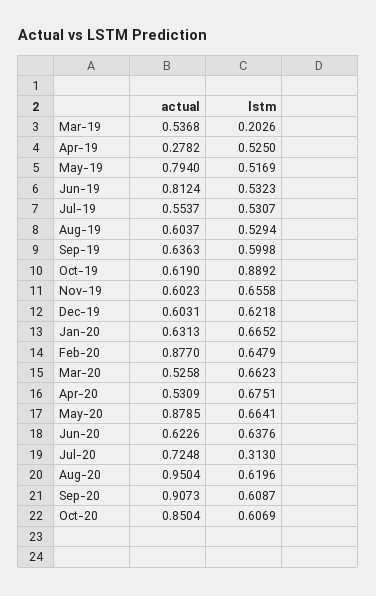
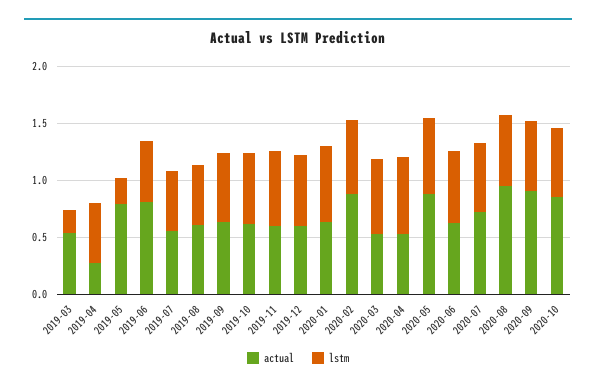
  {
    "actual": {
      "Mar-19": 0.5368,
      "Apr-19": 0.2782,
      "May-19": 0.794,
      "Jun-19": 0.8124,
      "Jul-19": 0.5537,
      "Aug-19": 0.6037,
      "Sep-19": 0.6363,
      "Oct-19": 0.619,
      "Nov-19": 0.6023,
      "Dec-19": 0.6031,
      "Jan-20": 0.6313,
      "Feb-20": 0.877,
      "Mar-20": 0.5258,
      "Apr-20": 0.5309,
      "May-20": 0.8785,
      "Jun-20": 0.6226,
      "Jul-20": 0.7248,
      "Aug-20": 0.9504,
      "Sep-20": 0.9073,
      "Oct-20": 0.8504
    },
    "lstm": {
      "Mar-19": 0.2026,
      "Apr-19": 0.525,
-     "May-19": 0.5169,
+     "May-19": 0.2,
      "Jun-19": 0.5323,
      "Jul-19": 0.5307,
      "Aug-19": 0.5294,
      "Sep-19": 0.5998,
-     "Oct-19": 0.8892,
+     "Oct-19": 0.6,
      "Nov-19": 0.6558,
      "Dec-19": 0.6218,
      "Jan-20": 0.6652,
      "Feb-20": 0.6479,
      "Mar-20": 0.6623,
      "Apr-20": 0.6751,
      "May-20": 0.6641,
      "Jun-20": 0.6376,
-     "Jul-20": 0.313,
+     "Jul-20": 0.6,
      "Aug-20": 0.6196,
      "Sep-20": 0.6087,
      "Oct-20": 0.6069
    }
  }

